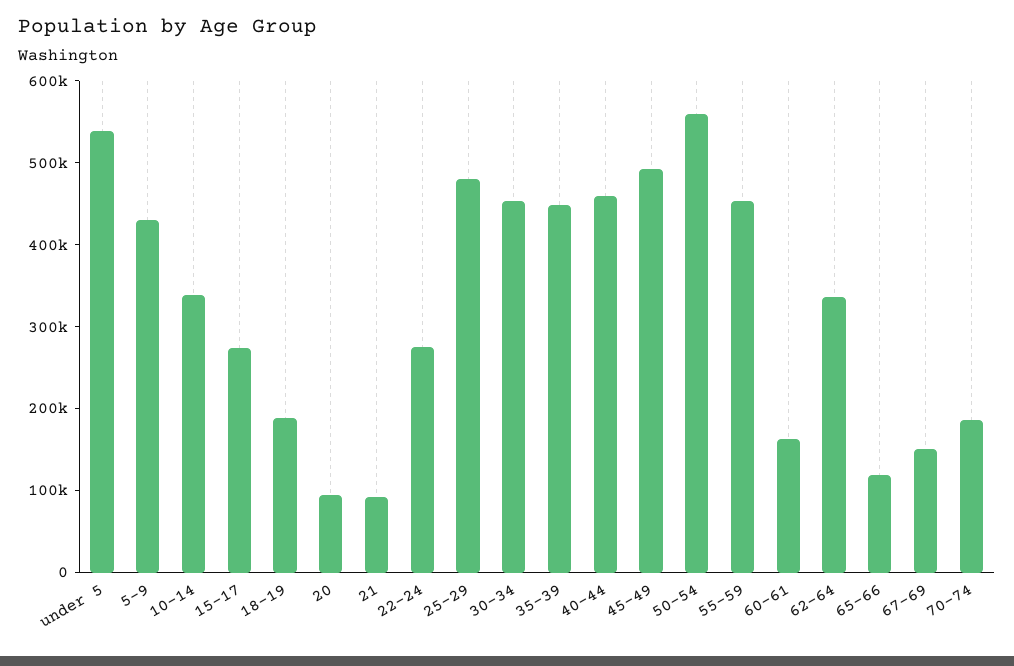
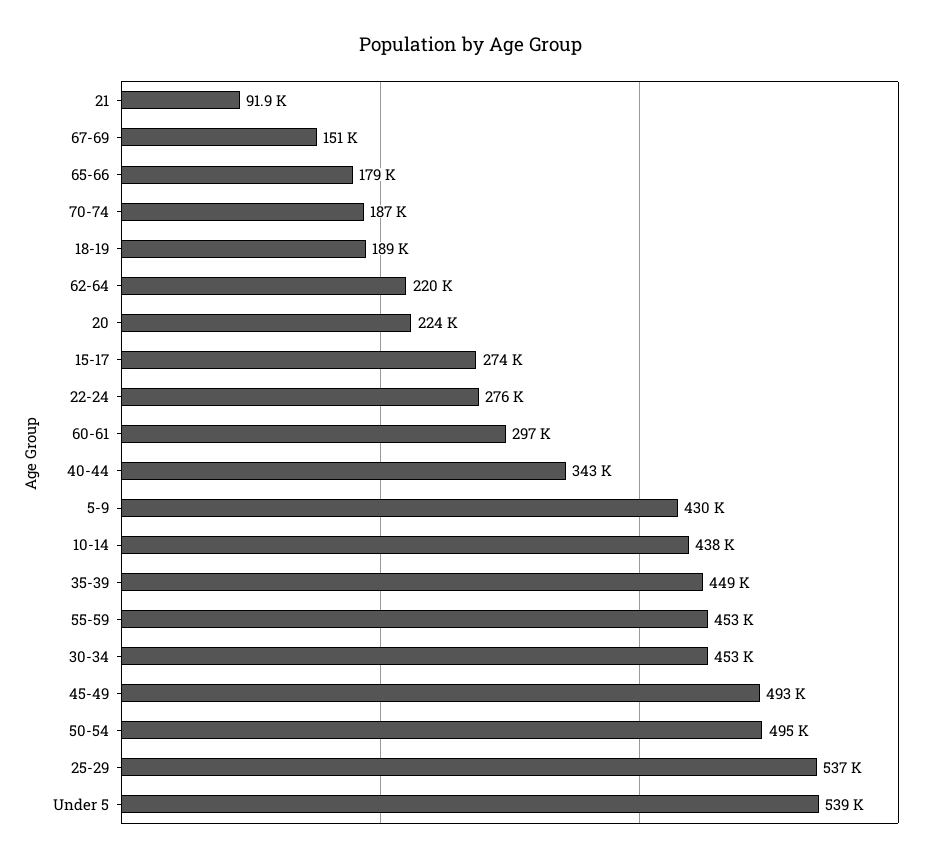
  {
    "under 5": 539000,
    "5-9": 430000,
-   "10-14": 340000,
+   "10-14": 438000,
    "15-17": 274000,
    "18-19": 189000,
-   "20": 100000,
+   "20": 224000,
    "21": 91900,
    "22-24": 276000,
-   "25-29": 480000,
+   "25-29": 537000,
    "30-34": 453000,
    "35-39": 449000,
-   "40-44": 460000,
+   "40-44": 343000,
    "45-49": 493000,
-   "50-54": 560000,
+   "50-54": 495000,
    "55-59": 453000,
-   "60-61": 160000,
+   "60-61": 297000,
-   "62-64": 340000,
+   "62-64": 220000,
-   "65-66": 120000,
+   "65-66": 179000,
    "67-69": 151000,
    "70-74": 187000
  }

